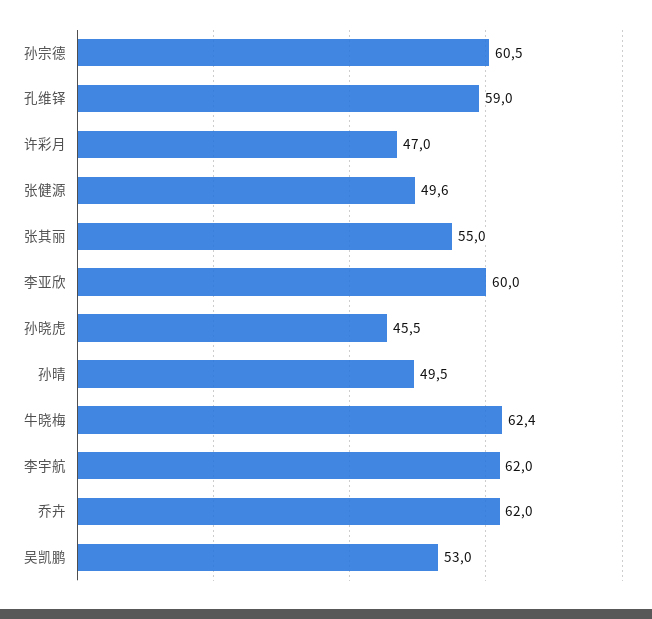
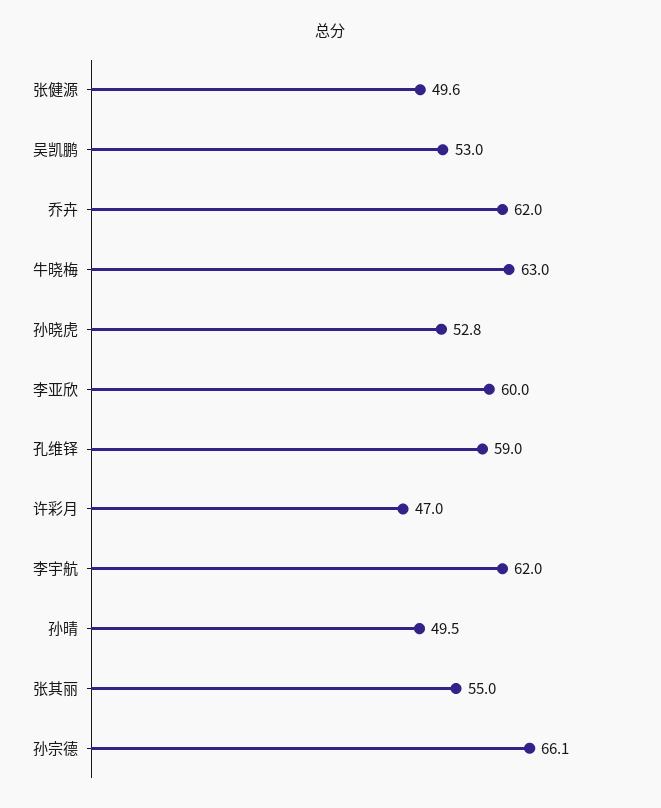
  {
-   "孙宗德": 60.5,
+   "孙宗德": 66.1,
    "孔维铎": 59,
    "许彩月": 47,
    "张健源": 49.6,
    "张其丽": 55,
    "李亚欣": 60,
-   "孙晓虎": 45.5,
+   "孙晓虎": 52.8,
    "孙晴": 49.5,
-   "牛晓梅": 62.4,
+   "牛晓梅": 63,
    "李宇航": 62,
    "乔卉": 62,
    "吴凯鹏": 53
  }

